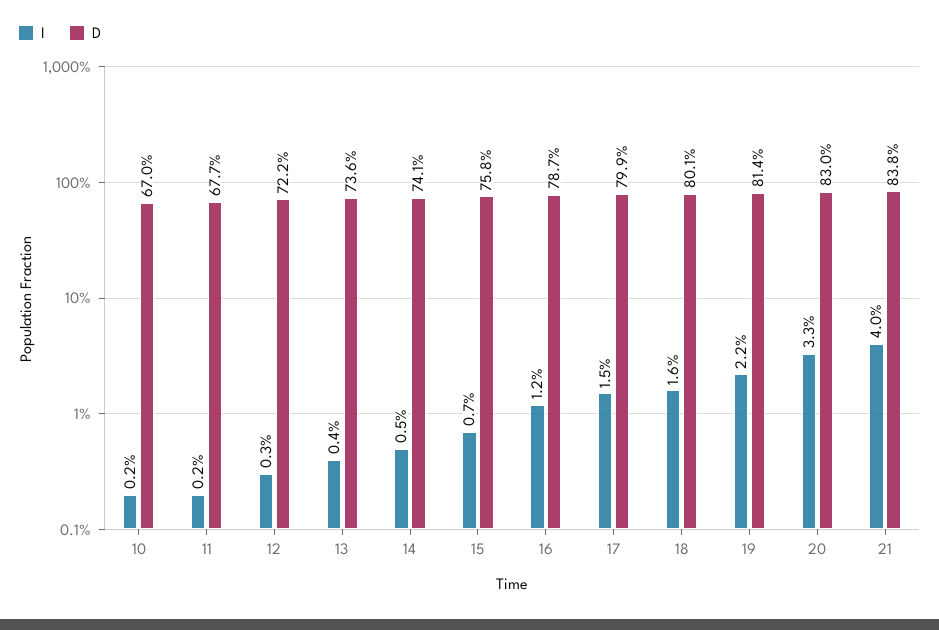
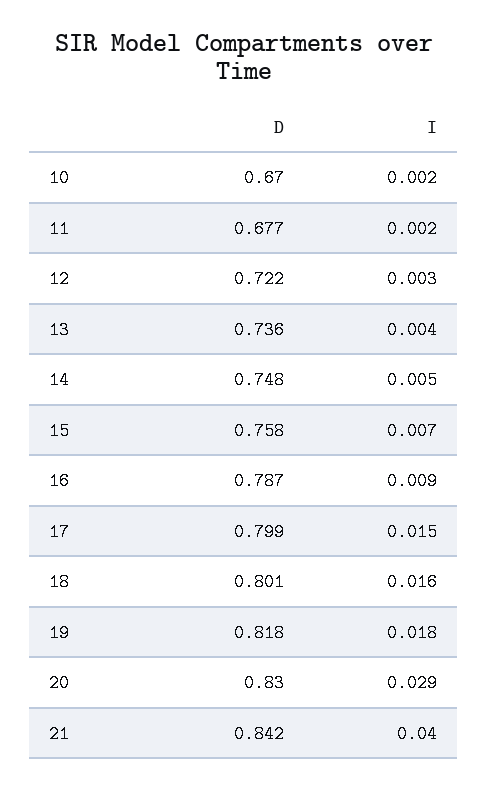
  {
    "I": {
      "10": 0.002,
      "11": 0.002,
      "12": 0.003,
      "13": 0.004,
      "14": 0.005,
      "15": 0.007,
-     "16": 0.012,
+     "16": 0.009,
      "17": 0.015,
      "18": 0.016,
-     "19": 0.022,
+     "19": 0.018,
-     "20": 0.033,
+     "20": 0.029,
      "21": 0.04
    },
    "D": {
      "10": 0.67,
      "11": 0.677,
      "12": 0.722,
      "13": 0.736,
-     "14": 0.741,
+     "14": 0.748,
      "15": 0.758,
      "16": 0.787,
      "17": 0.799,
      "18": 0.801,
-     "19": 0.814,
+     "19": 0.818,
      "20": 0.83,
-     "21": 0.838
+     "21": 0.842
    }
  }

